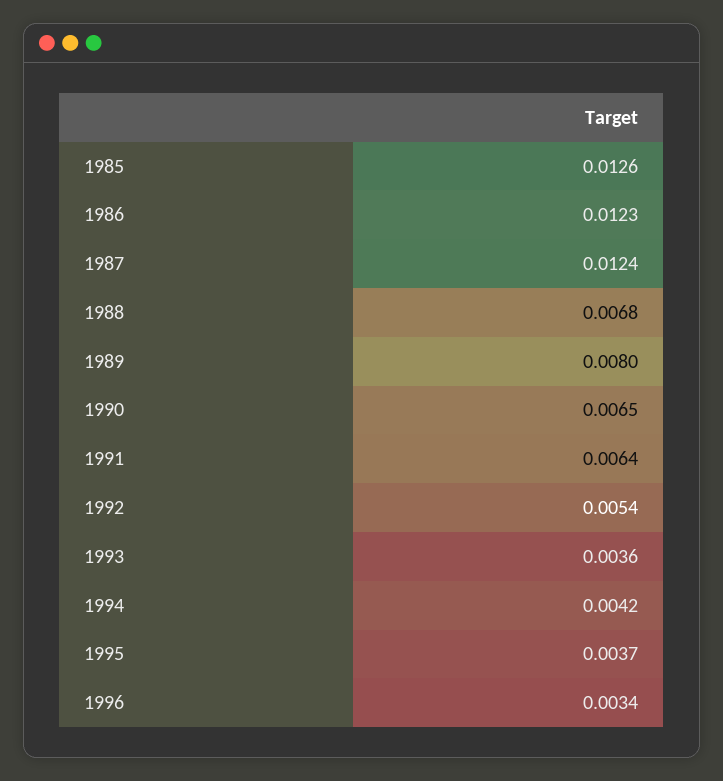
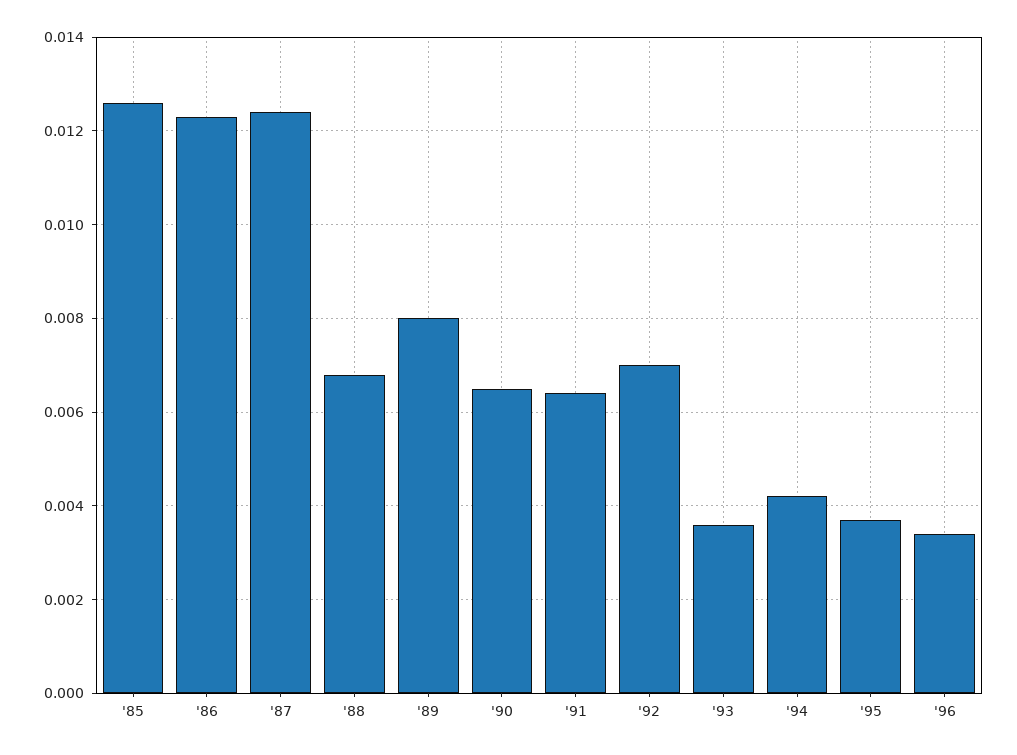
  {
    "1985": 0.0126,
    "1986": 0.0123,
    "1987": 0.0124,
    "1988": 0.0068,
    "1989": 0.008,
    "1990": 0.0065,
    "1991": 0.0064,
-   "1992": 0.0054,
+   "1992": 0.007,
    "1993": 0.0036,
    "1994": 0.0042,
    "1995": 0.0037,
    "1996": 0.0034
  }

